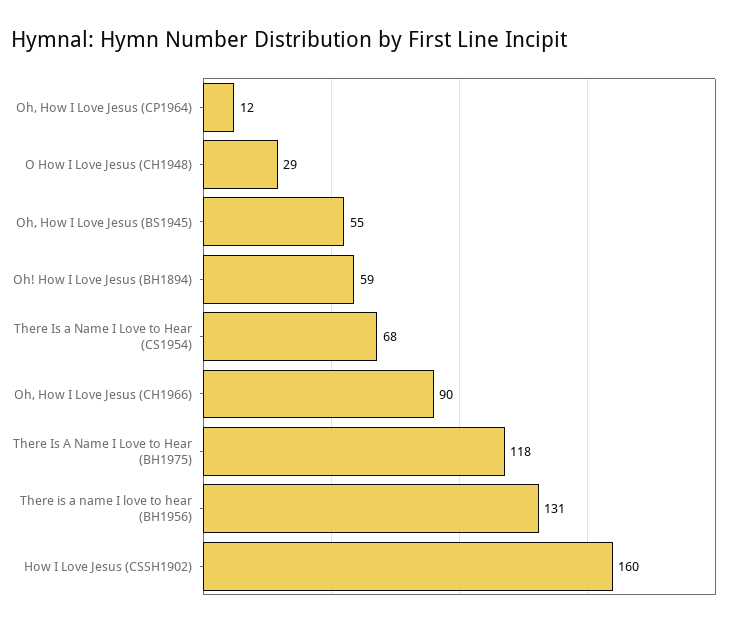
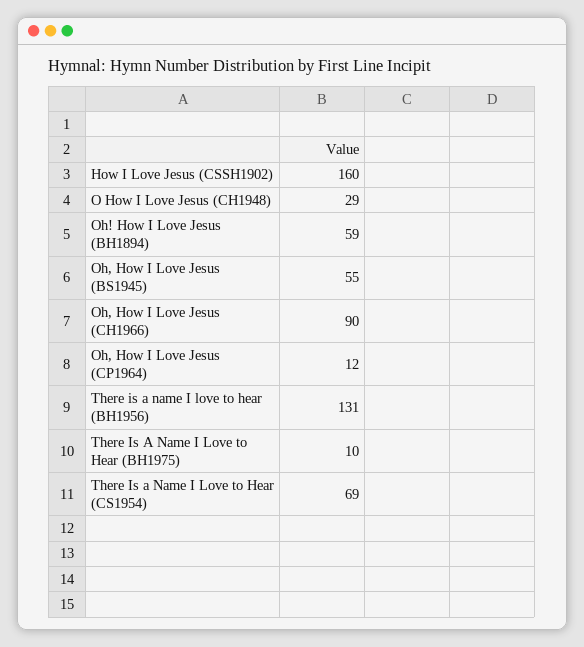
  {
    "Oh, How I Love Jesus (CP1964)": 12,
    "O How I Love Jesus (CH1948)": 29,
    "Oh, How I Love Jesus (BS1945)": 55,
    "Oh! How I Love Jesus (BH1894)": 59,
-   "There Is a Name I Love to Hear (CS1954)": 68,
+   "There Is a Name I Love to Hear (CS1954)": 69,
    "Oh, How I Love Jesus (CH1966)": 90,
-   "There Is A Name I Love to Hear (BH1975)": 118,
+   "There Is A Name I Love to Hear (BH1975)": 10,
    "There is a name I love to hear (BH1956)": 131,
    "How I Love Jesus (CSSH1902)": 160
  }

